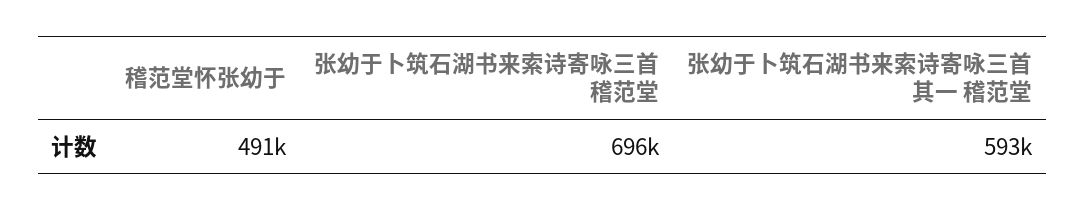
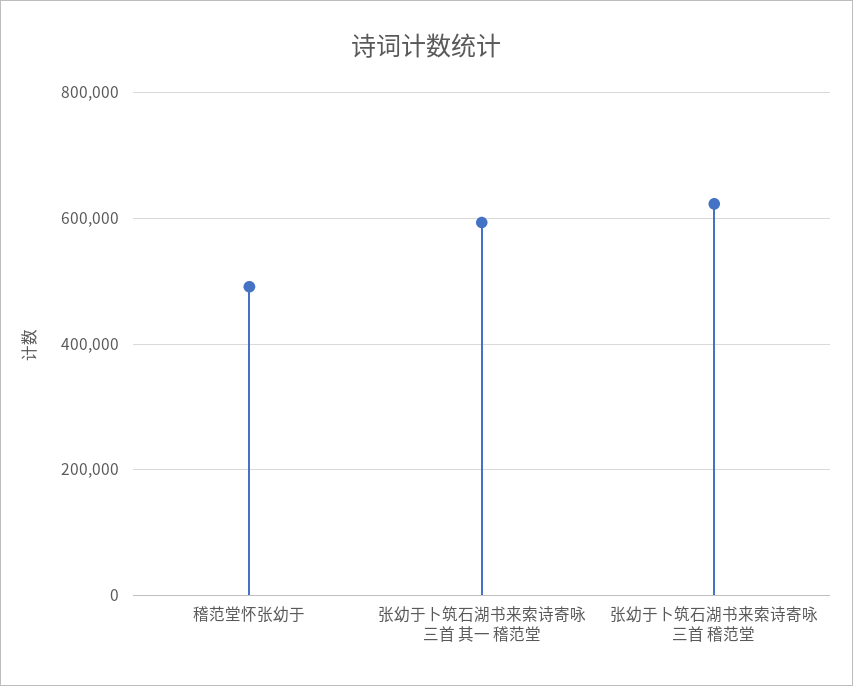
  {
    "稽范堂怀张幼于": 491000,
-   "张幼于卜筑石湖书来索诗寄咏三首 稽范堂": 696000,
+   "张幼于卜筑石湖书来索诗寄咏三首 稽范堂": 620000,
    "张幼于卜筑石湖书来索诗寄咏三首 其一 稽范堂": 593000
  }

